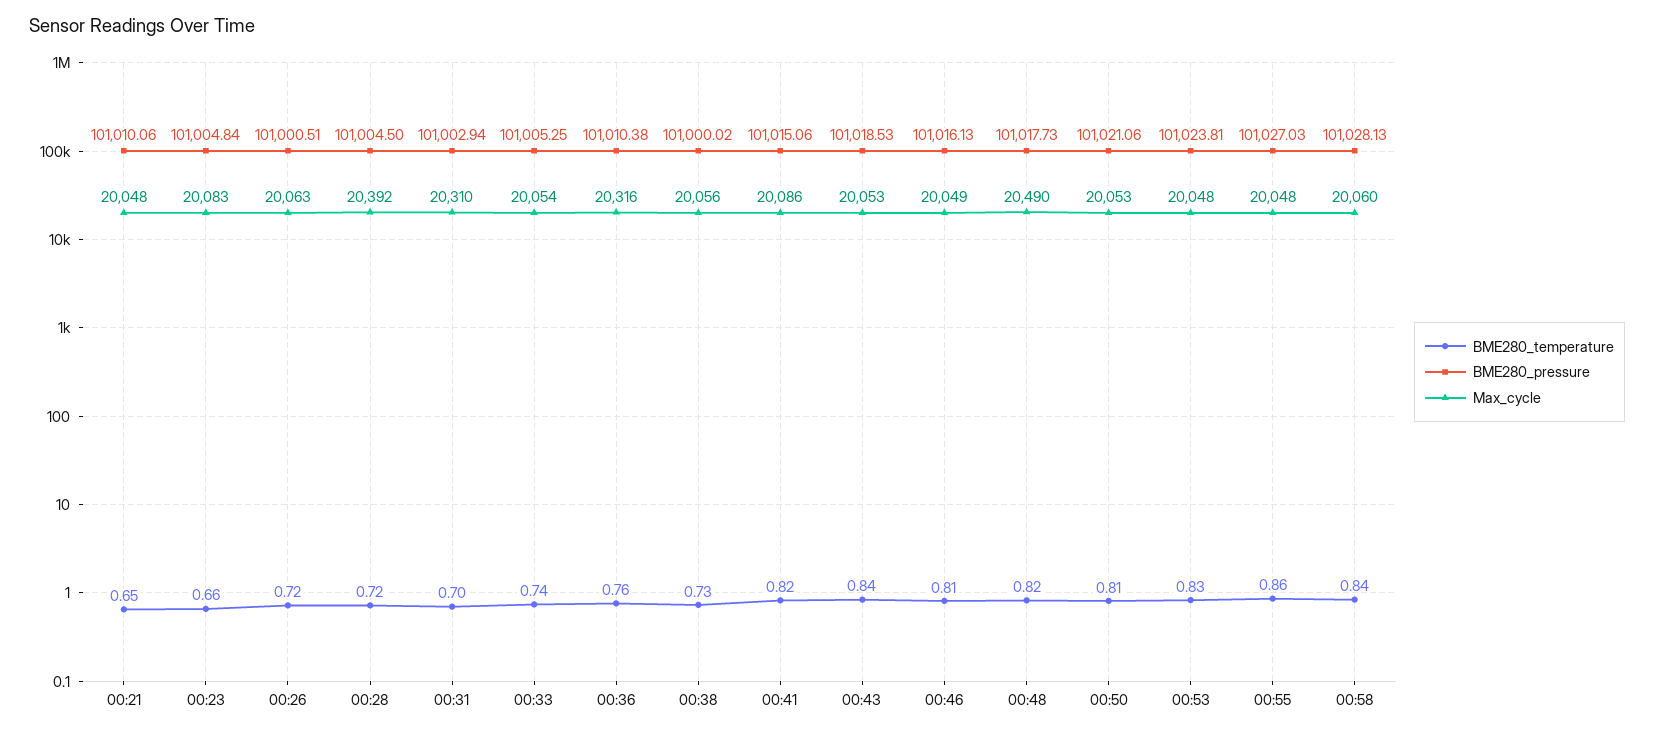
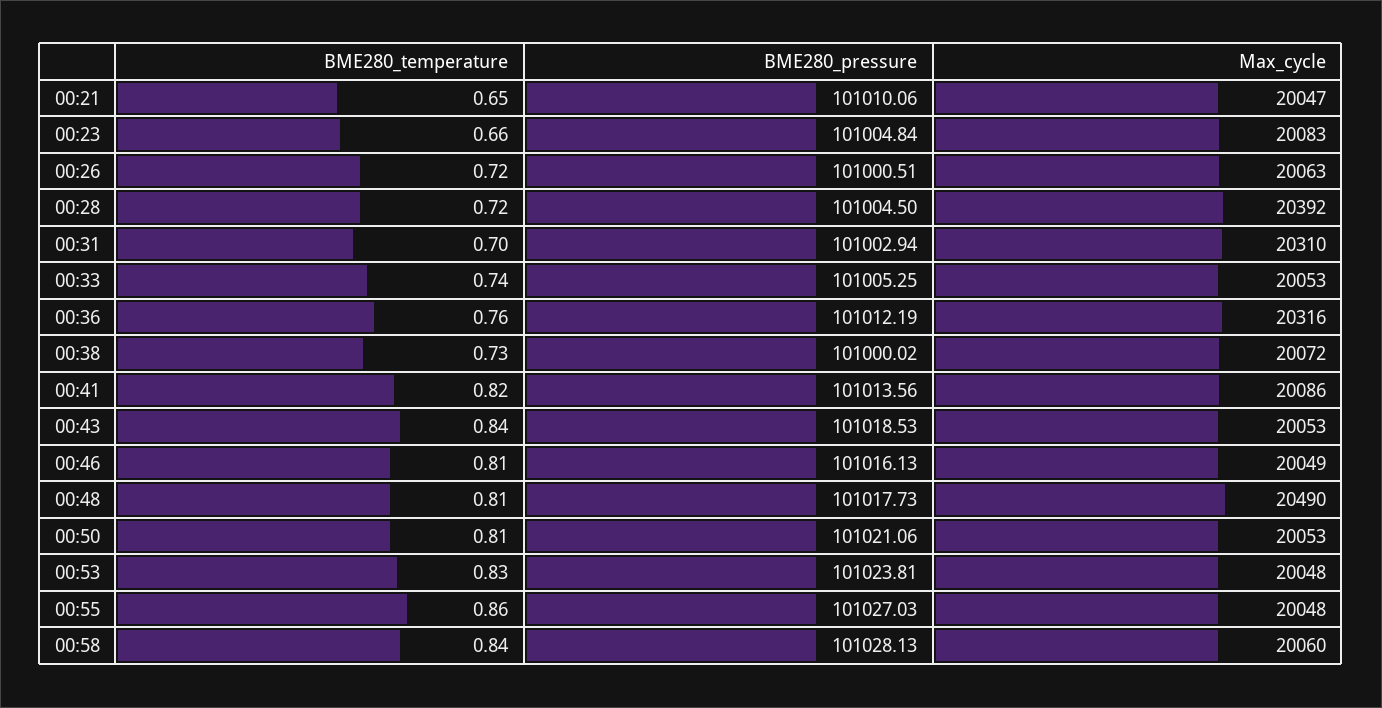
  {
    "BME280_temperature": {
      "00:21": 0.65,
      "00:23": 0.66,
      "00:26": 0.72,
      "00:28": 0.72,
      "00:31": 0.7,
      "00:33": 0.74,
      "00:36": 0.76,
      "00:38": 0.73,
      "00:41": 0.82,
      "00:43": 0.84,
      "00:46": 0.81,
-     "00:48": 0.82,
+     "00:48": 0.81,
      "00:50": 0.81,
      "00:53": 0.83,
      "00:55": 0.86,
      "00:58": 0.84
    },
    "BME280_pressure": {
      "00:21": 101010.06,
      "00:23": 101004.84,
      "00:26": 101000.51,
      "00:28": 101004.5,
      "00:31": 101002.94,
      "00:33": 101005.25,
-     "00:36": 101010.38,
+     "00:36": 101012.19,
      "00:38": 101000.02,
-     "00:41": 101015.06,
+     "00:41": 101013.56,
      "00:43": 101018.53,
      "00:46": 101016.13,
      "00:48": 101017.73,
      "00:50": 101021.06,
      "00:53": 101023.81,
      "00:55": 101027.03,
      "00:58": 101028.13
    },
    "Max_cycle": {
-     "00:21": 20048,
+     "00:21": 20047,
      "00:23": 20083,
      "00:26": 20063,
      "00:28": 20392,
      "00:31": 20310,
-     "00:33": 20054,
+     "00:33": 20053,
      "00:36": 20316,
-     "00:38": 20056,
+     "00:38": 20072,
      "00:41": 20086,
      "00:43": 20053,
      "00:46": 20049,
      "00:48": 20490,
      "00:50": 20053,
      "00:53": 20048,
      "00:55": 20048,
      "00:58": 20060
    }
  }

